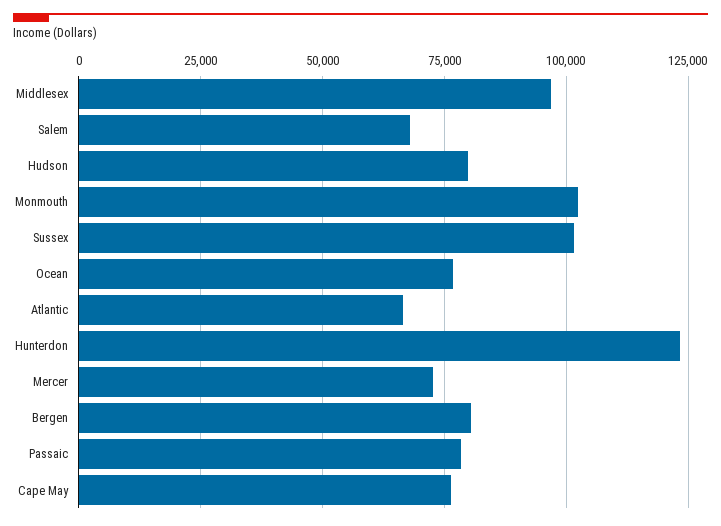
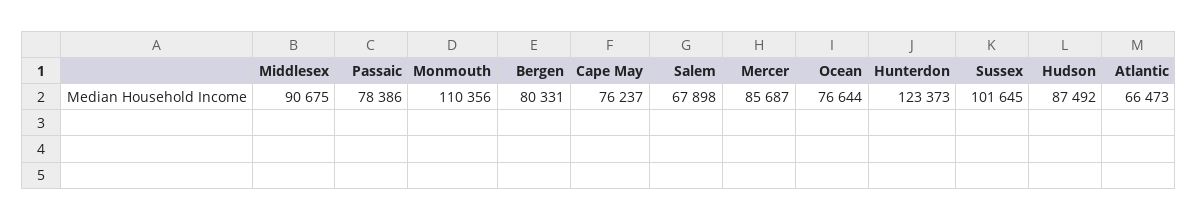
  {
-   "Middlesex": 97500,
+   "Middlesex": 90675,
    "Salem": 67898,
-   "Hudson": 80000,
+   "Hudson": 87492,
-   "Monmouth": 102500,
+   "Monmouth": 110356,
    "Sussex": 101645,
    "Ocean": 76644,
    "Atlantic": 66473,
    "Hunterdon": 123373,
-   "Mercer": 72500,
+   "Mercer": 85687,
    "Bergen": 80331,
    "Passaic": 78386,
    "Cape May": 76237
  }

